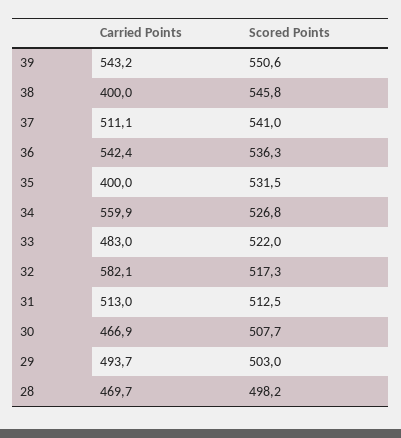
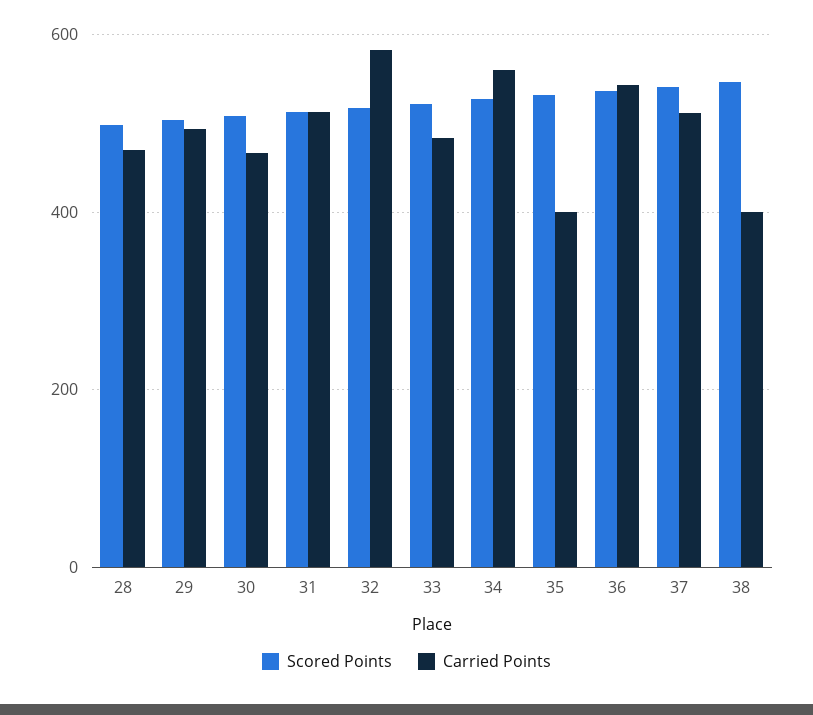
  {
    "Carried Points": {
-     "39": 543.2,
      "38": 400,
      "37": 511.1,
      "36": 542.4,
      "35": 400,
      "34": 559.9,
      "33": 483,
      "32": 582.1,
      "31": 513,
      "30": 466.9,
      "29": 493.7,
      "28": 469.7
    },
    "Scored Points": {
-     "39": 550.6,
      "38": 545.8,
      "37": 541,
      "36": 536.3,
      "35": 531.5,
      "34": 526.8,
      "33": 522,
      "32": 517.3,
      "31": 512.5,
      "30": 507.7,
      "29": 503,
      "28": 498.2
    }
  }

